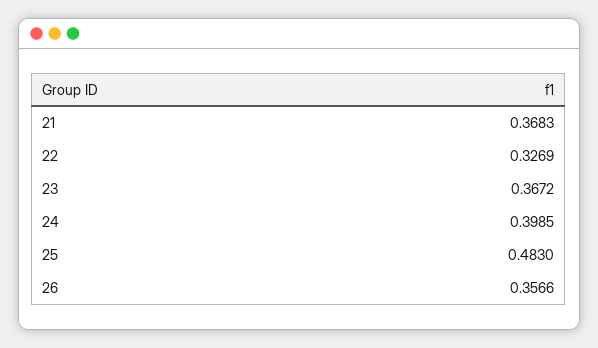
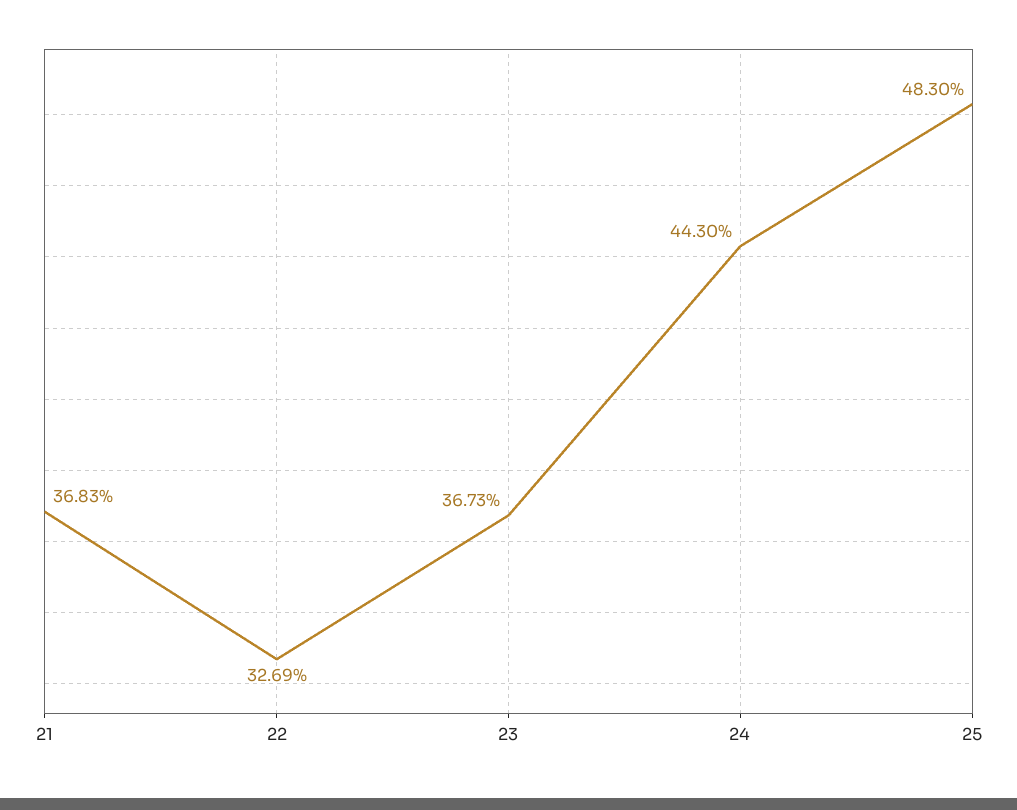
  {
    "21": 0.3683,
    "22": 0.3269,
-   "23": 0.3672,
+   "23": 0.3673,
-   "24": 0.3985,
+   "24": 0.443,
-   "25": 0.483,
+   "25": 0.483
-   "26": 0.3566
  }

